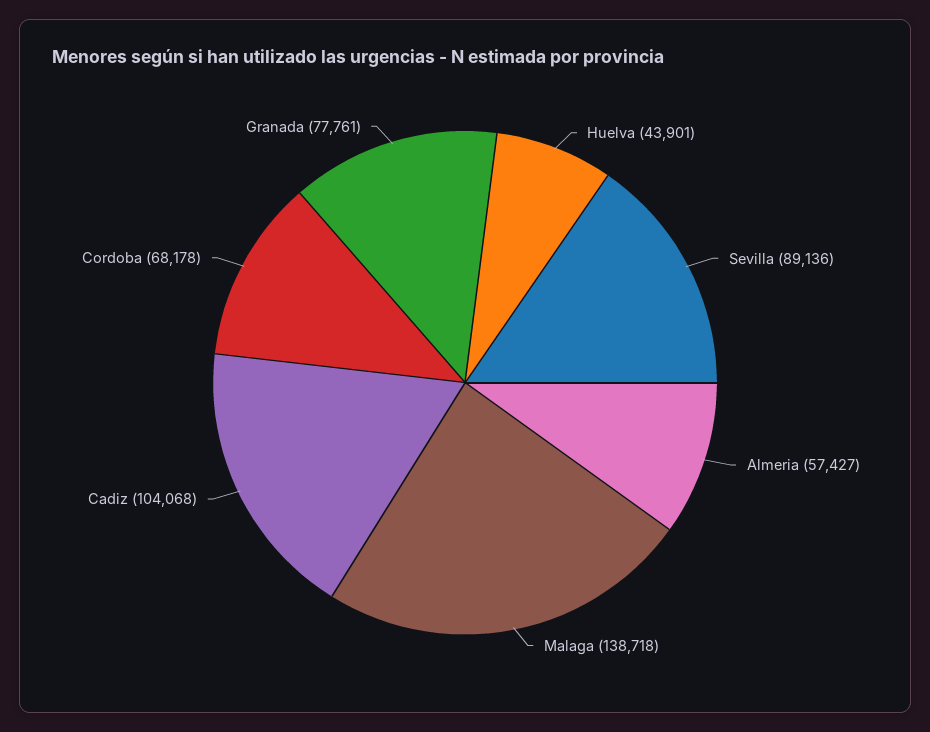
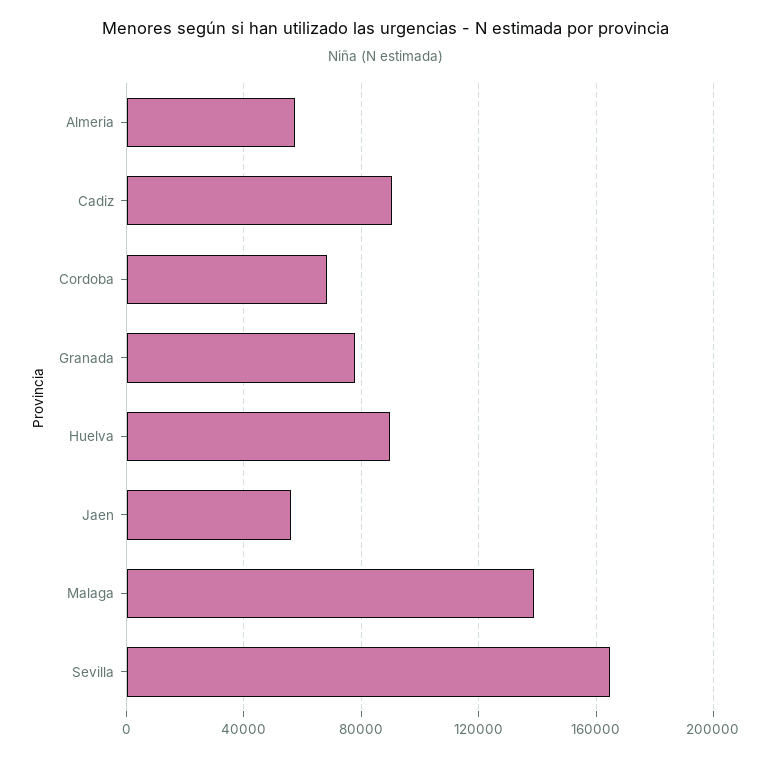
  {
-   "Huelva": 43901,
+   "Huelva": 90000,
-   "Sevilla": 89136,
+   "Sevilla": 165000,
    "Almeria": 57427,
    "Malaga": 138718,
-   "Cadiz": 104068,
+   "Cadiz": 90000,
    "Cordoba": 68178,
-   "Granada": 77761
+   "Granada": 77761,
+   "Jaen": 55000
  }

